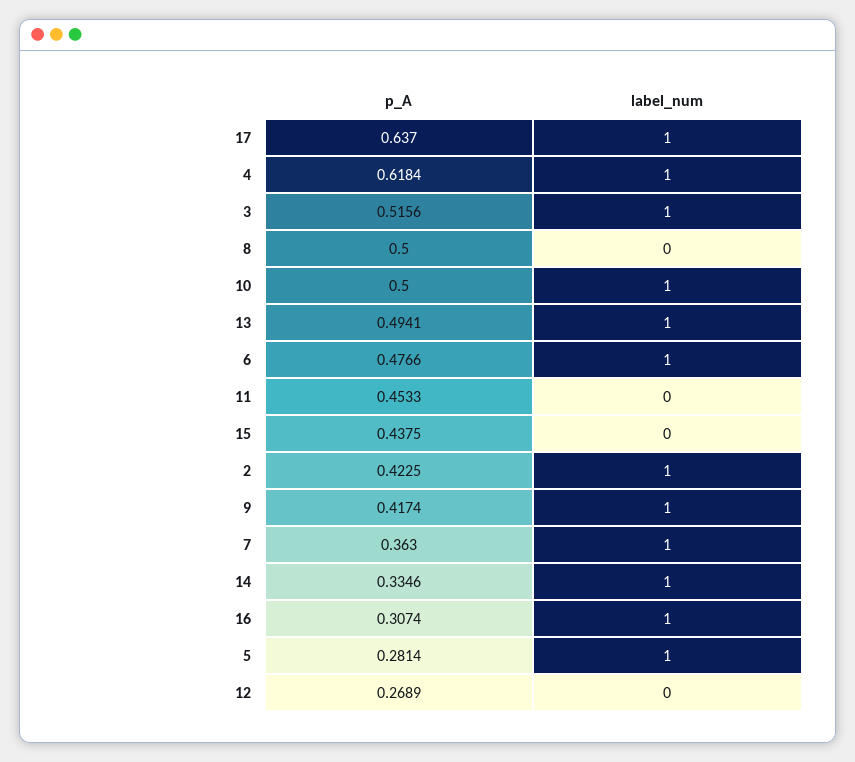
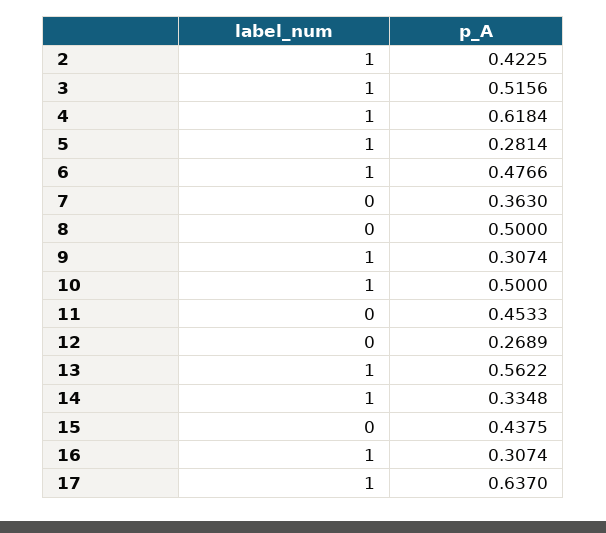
  {
    "p_A": {
      "17": 0.637,
      "4": 0.6184,
      "3": 0.5156,
      "8": 0.5,
      "10": 0.5,
-     "13": 0.4941,
+     "13": 0.5622,
      "6": 0.4766,
      "11": 0.4533,
      "15": 0.4375,
      "2": 0.4225,
-     "9": 0.4174,
+     "9": 0.3074,
      "7": 0.363,
-     "14": 0.3346,
+     "14": 0.3348,
      "16": 0.3074,
      "5": 0.2814,
      "12": 0.2689
    },
    "label_num": {
      "17": 1,
      "4": 1,
      "3": 1,
      "8": 0,
      "10": 1,
      "13": 1,
      "6": 1,
      "11": 0,
      "15": 0,
      "2": 1,
      "9": 1,
-     "7": 1,
+     "7": 0,
      "14": 1,
      "16": 1,
      "5": 1,
      "12": 0
    }
  }

